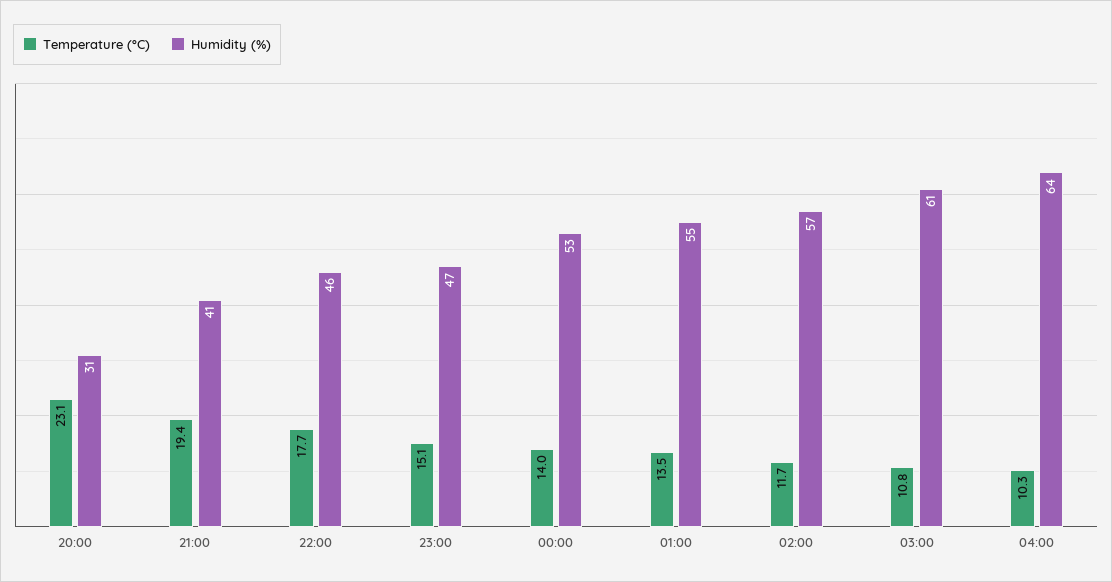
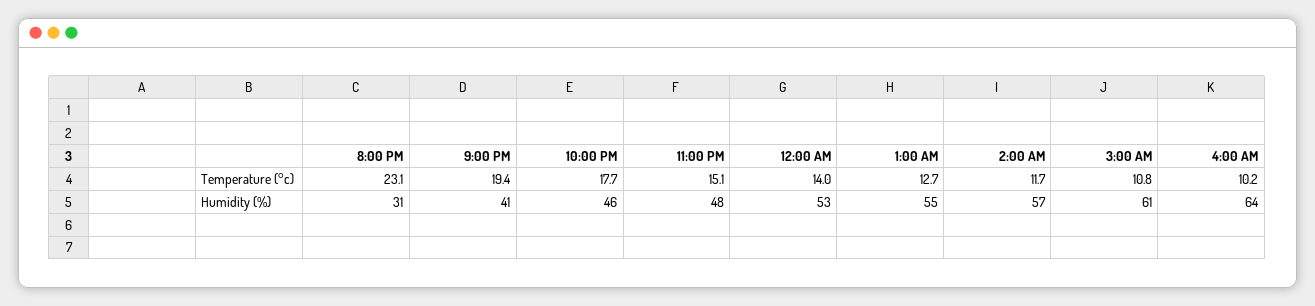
  {
    "Temperature (°C)": {
      "20:00": 23.1,
      "21:00": 19.4,
      "22:00": 17.7,
      "23:00": 15.1,
      "00:00": 14,
-     "01:00": 13.5,
+     "01:00": 12.7,
      "02:00": 11.7,
      "03:00": 10.8,
-     "04:00": 10.3
+     "04:00": 10.2
    },
    "Humidity (%)": {
      "20:00": 31,
      "21:00": 41,
      "22:00": 46,
-     "23:00": 47,
+     "23:00": 48,
      "00:00": 53,
      "01:00": 55,
      "02:00": 57,
      "03:00": 61,
      "04:00": 64
    }
  }

